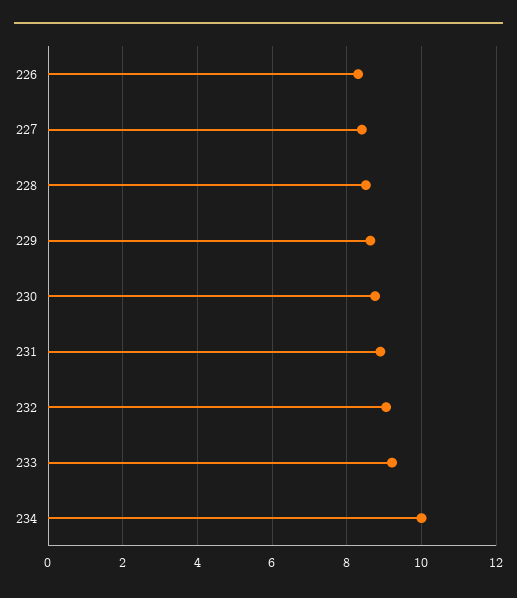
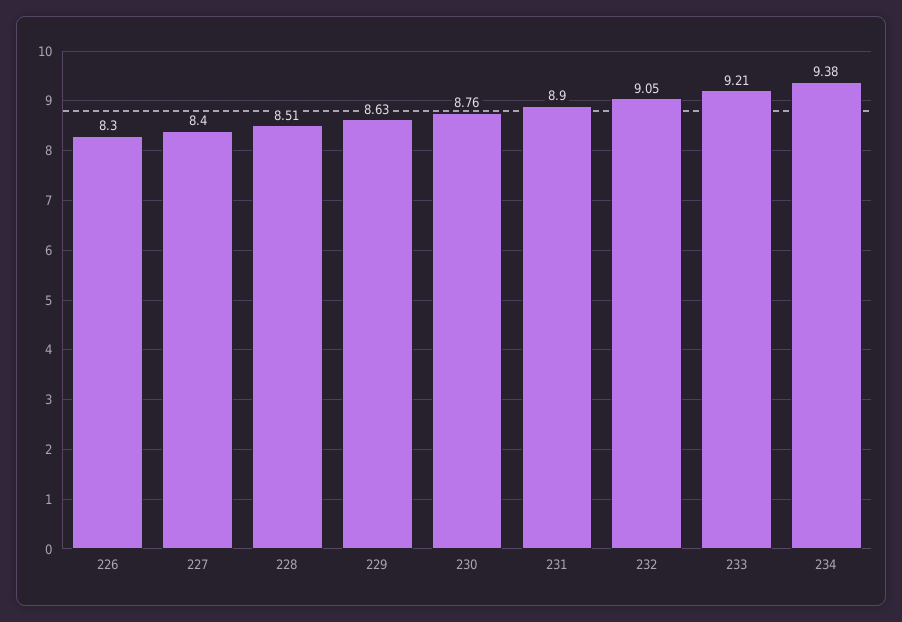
  {
    "226": 8.3,
    "227": 8.4,
    "228": 8.51,
    "229": 8.63,
    "230": 8.76,
    "231": 8.9,
    "232": 9.05,
    "233": 9.21,
-   "234": 10
+   "234": 9.38
  }

